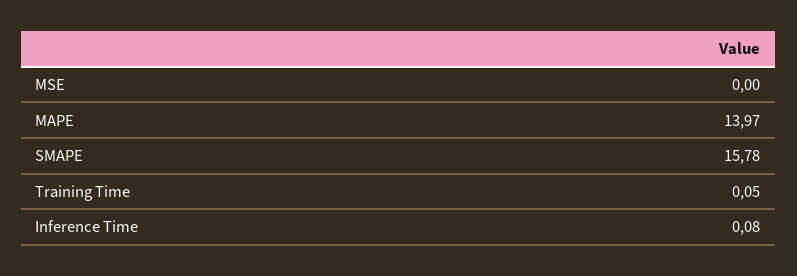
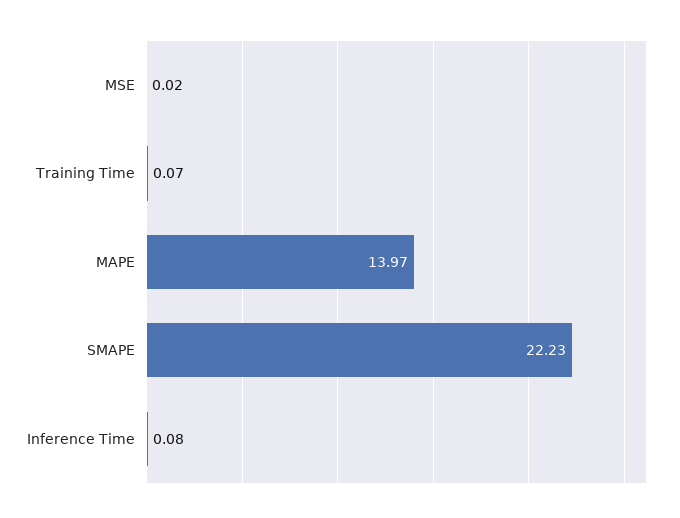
  {
-   "MSE": 0,
+   "MSE": 0.02,
    "MAPE": 13.97,
-   "SMAPE": 15.78,
+   "SMAPE": 22.23,
-   "Training Time": 0.05,
+   "Training Time": 0.07,
    "Inference Time": 0.08
  }

